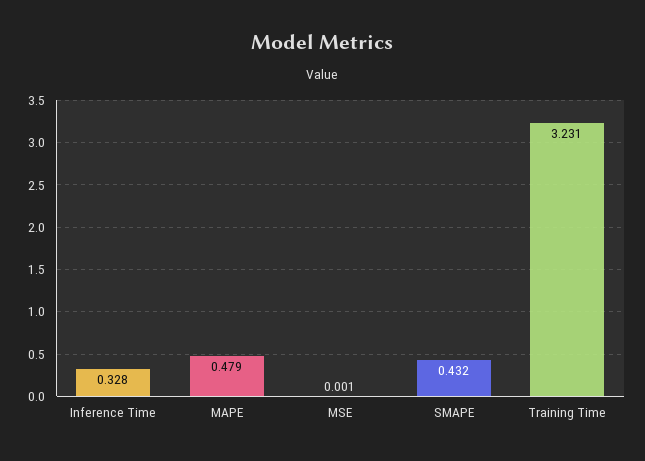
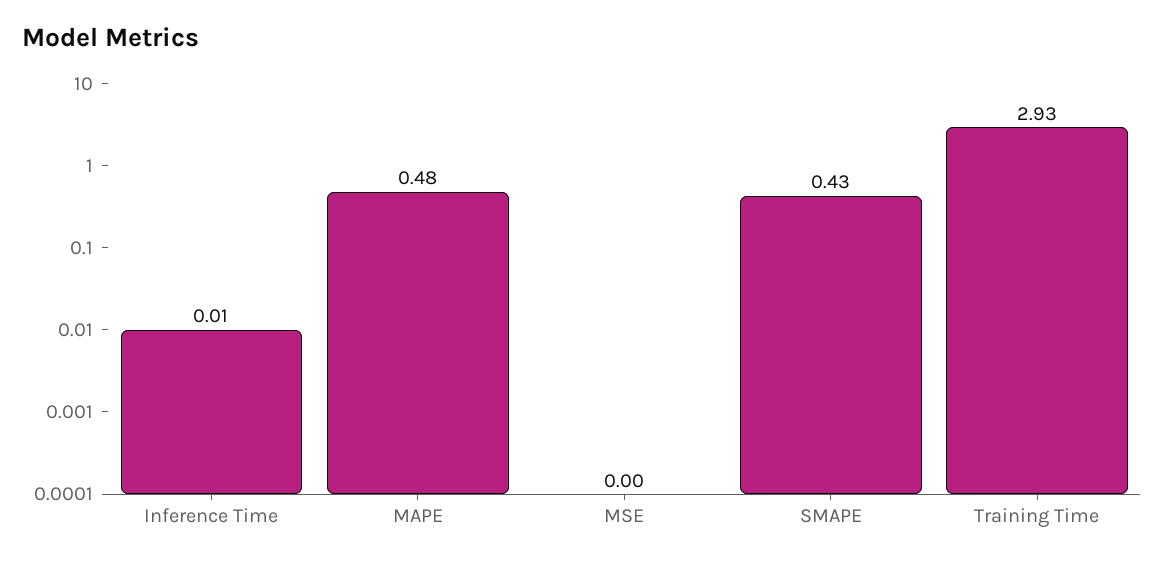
  {
-   "Inference Time": 0.328,
+   "Inference Time": 0.01,
    "MAPE": 0.479,
    "MSE": 0.001,
    "SMAPE": 0.432,
-   "Training Time": 3.231
+   "Training Time": 2.93
  }

